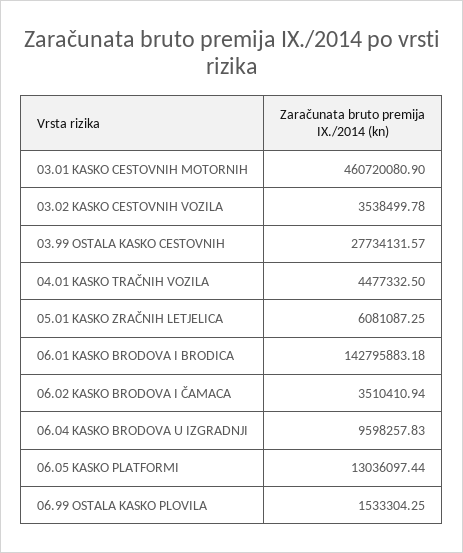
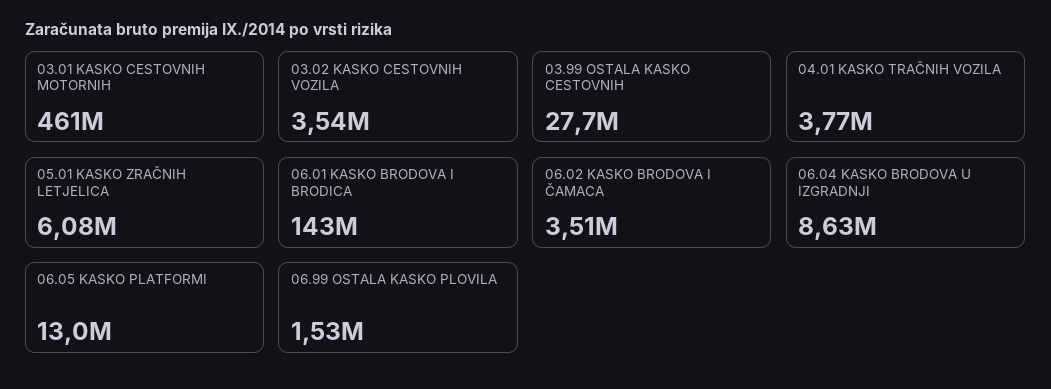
  {
    "03.01 KASKO CESTOVNIH MOTORNIH": 460720080.9,
    "03.02 KASKO CESTOVNIH VOZILA": 3538499.78,
    "03.99 OSTALA KASKO CESTOVNIH": 27734131.57,
-   "04.01 KASKO TRAČNIH VOZILA": 4477332.5,
+   "04.01 KASKO TRAČNIH VOZILA": 3770000,
    "05.01 KASKO ZRAČNIH LETJELICA": 6081087.25,
    "06.01 KASKO BRODOVA I BRODICA": 142795883.18,
    "06.02 KASKO BRODOVA I ČAMACA": 3510410.94,
-   "06.04 KASKO BRODOVA U IZGRADNJI": 9598257.83,
+   "06.04 KASKO BRODOVA U IZGRADNJI": 8630000,
    "06.05 KASKO PLATFORMI": 13036097.44,
    "06.99 OSTALA KASKO PLOVILA": 1533304.25
  }

